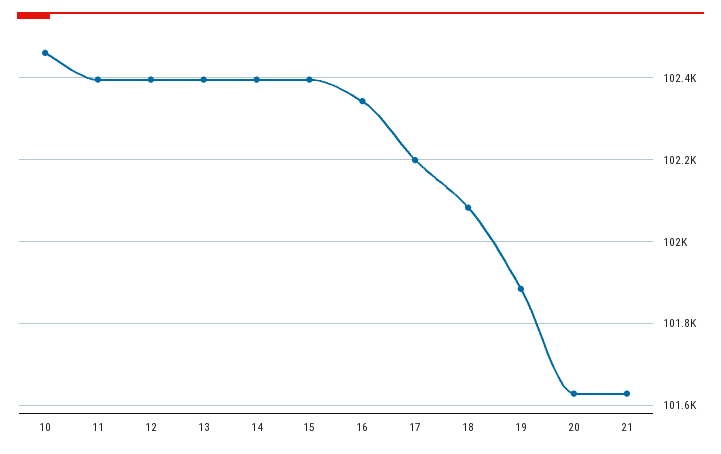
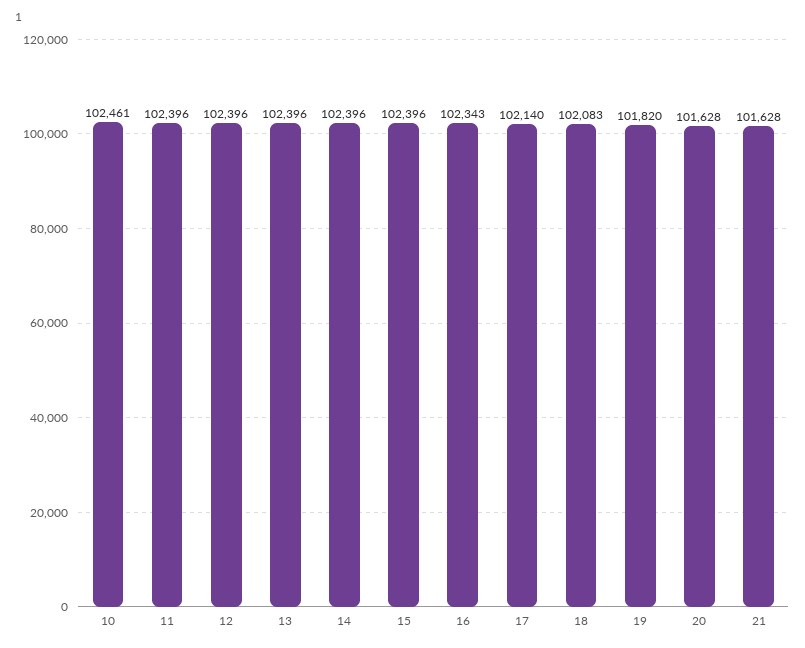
  {
    "10": 102461,
    "11": 102396,
    "12": 102396,
    "13": 102396,
    "14": 102396,
    "15": 102396,
    "16": 102343,
-   "17": 102200,
+   "17": 102140,
    "18": 102083,
-   "19": 101880,
+   "19": 101820,
    "20": 101628,
    "21": 101628
  }

